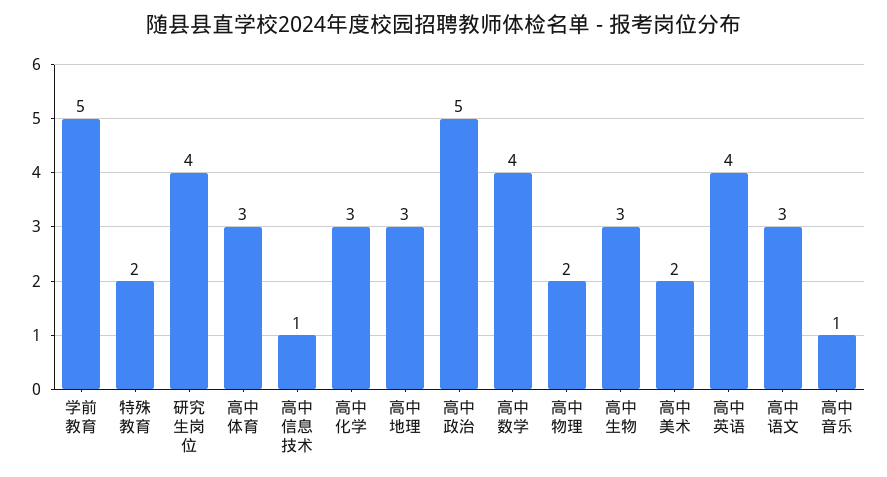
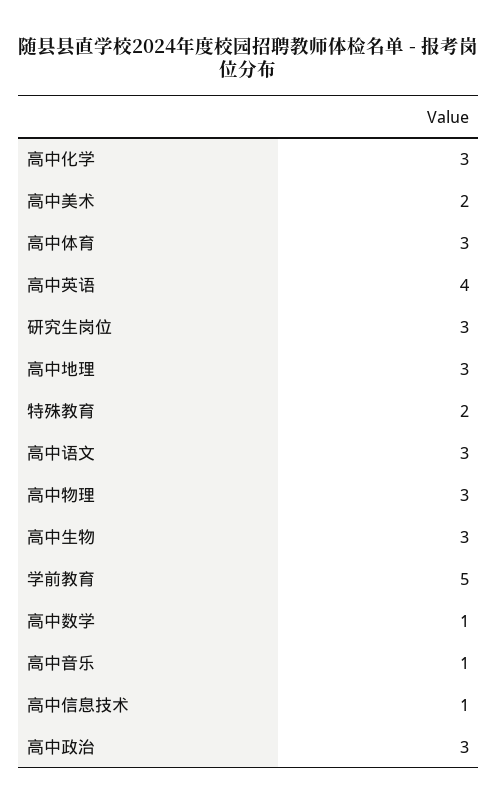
  {
    "学前教育": 5,
    "特殊教育": 2,
-   "研究生岗位": 4,
+   "研究生岗位": 3,
    "高中体育": 3,
    "高中信息技术": 1,
    "高中化学": 3,
    "高中地理": 3,
-   "高中政治": 5,
+   "高中政治": 3,
-   "高中数学": 4,
+   "高中数学": 1,
-   "高中物理": 2,
+   "高中物理": 3,
    "高中生物": 3,
    "高中美术": 2,
    "高中英语": 4,
    "高中语文": 3,
    "高中音乐": 1
  }

